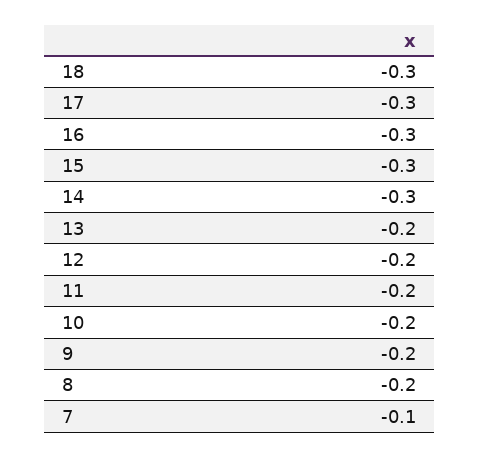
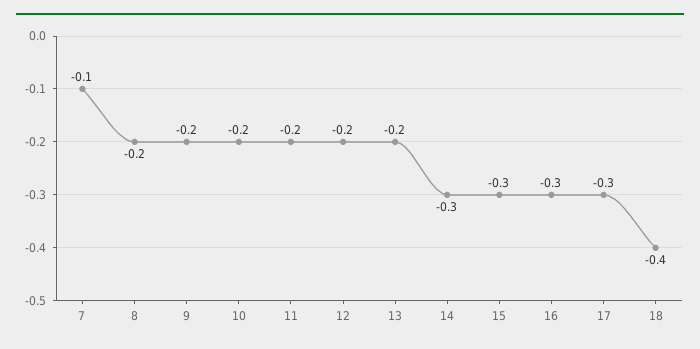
  {
-   "18": -0.3,
+   "18": -0.4,
    "17": -0.3,
    "16": -0.3,
    "15": -0.3,
    "14": -0.3,
    "13": -0.2,
    "12": -0.2,
    "11": -0.2,
    "10": -0.2,
    "9": -0.2,
    "8": -0.2,
    "7": -0.1
  }

